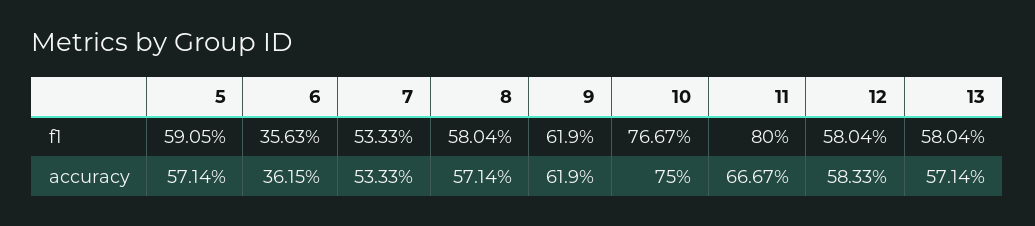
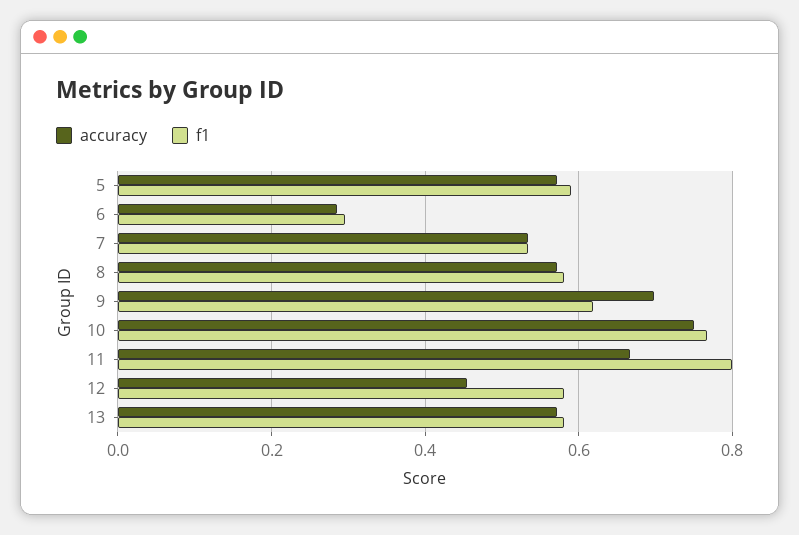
  {
    "f1": {
      "5": 0.5905,
-     "6": 0.3563,
+     "6": 0.3,
      "7": 0.5333,
      "8": 0.5804,
      "9": 0.619,
      "10": 0.7667,
      "11": 0.8,
      "12": 0.5804,
      "13": 0.5804
    },
    "accuracy": {
      "5": 0.5714,
-     "6": 0.3615,
+     "6": 0.28,
      "7": 0.5333,
      "8": 0.5714,
-     "9": 0.619,
+     "9": 0.7,
      "10": 0.75,
      "11": 0.6667,
-     "12": 0.5833,
+     "12": 0.46,
      "13": 0.5714
    }
  }

